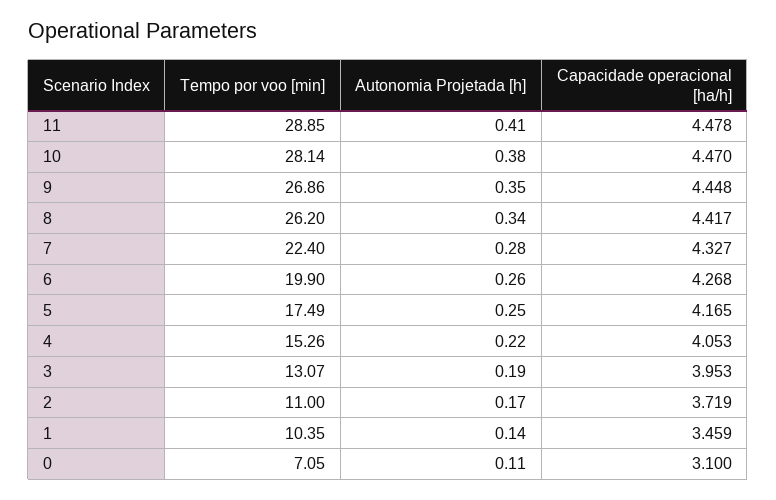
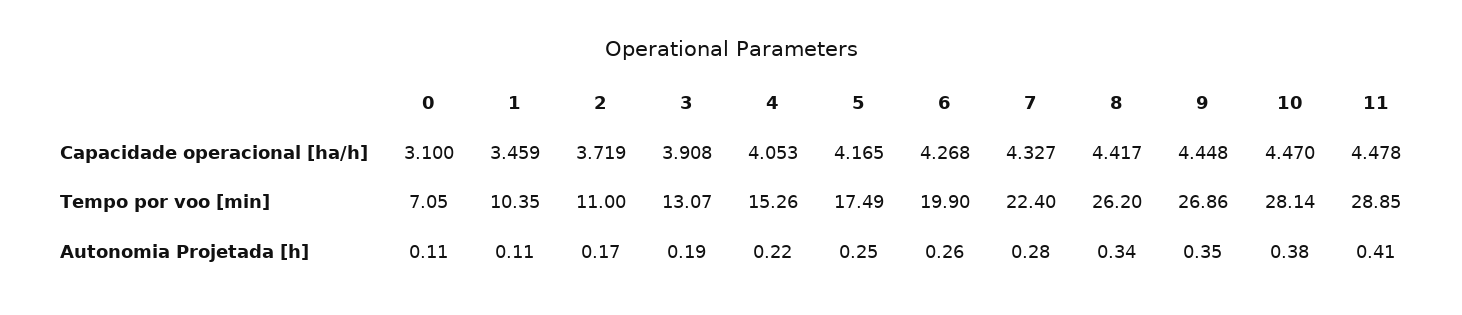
  {
    "Tempo por voo [min]": {
      "11": 28.85,
      "10": 28.14,
      "9": 26.86,
      "8": 26.2,
      "7": 22.4,
      "6": 19.9,
      "5": 17.49,
      "4": 15.26,
      "3": 13.07,
      "2": 11,
      "1": 10.35,
      "0": 7.05
    },
    "Autonomia Projetada [h]": {
      "11": 0.41,
      "10": 0.38,
      "9": 0.35,
      "8": 0.34,
      "7": 0.28,
      "6": 0.26,
      "5": 0.25,
      "4": 0.22,
      "3": 0.19,
      "2": 0.17,
-     "1": 0.14,
+     "1": 0.11,
      "0": 0.11
    },
    "Capacidade operacional [ha/h]": {
      "11": 4.478,
      "10": 4.47,
      "9": 4.448,
      "8": 4.417,
      "7": 4.327,
      "6": 4.268,
      "5": 4.165,
      "4": 4.053,
-     "3": 3.953,
+     "3": 3.908,
      "2": 3.719,
      "1": 3.459,
      "0": 3.1
    }
  }

